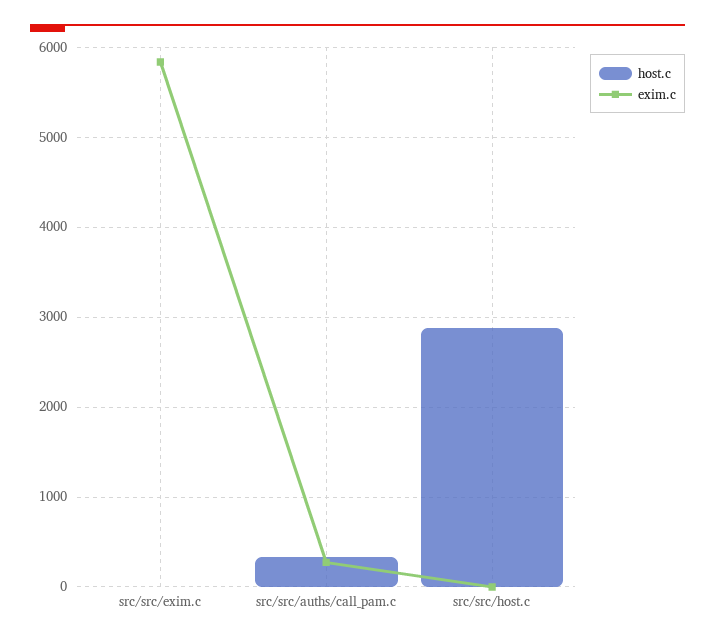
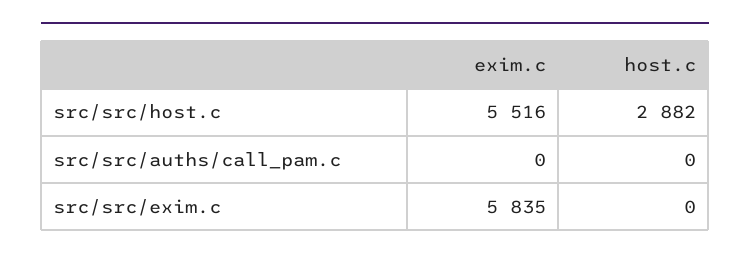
  {
    "host.c": {
      "src/src/exim.c": 0,
-     "src/src/auths/call_pam.c": 300,
+     "src/src/auths/call_pam.c": 0,
      "src/src/host.c": 2882
    },
    "exim.c": {
      "src/src/exim.c": 5835,
-     "src/src/auths/call_pam.c": 300,
+     "src/src/auths/call_pam.c": 0,
-     "src/src/host.c": 0
+     "src/src/host.c": 5516
    }
  }

